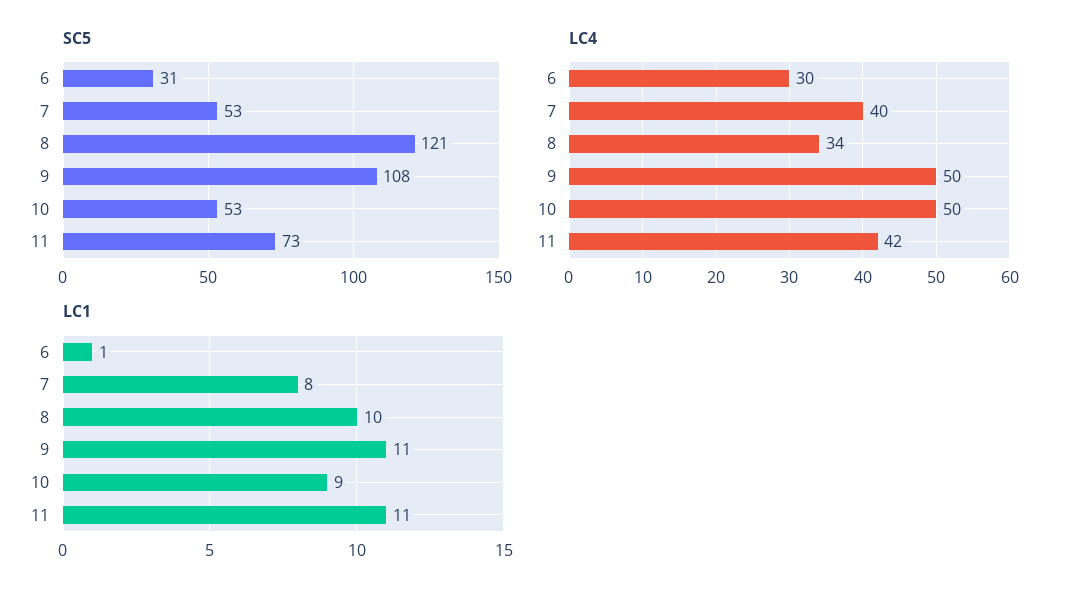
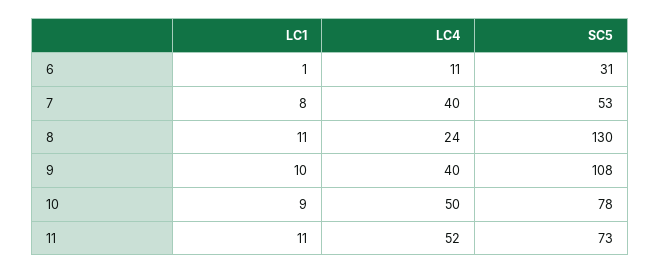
  {
    "SC5": {
      "6": 31,
      "7": 53,
-     "8": 121,
+     "8": 130,
      "9": 108,
-     "10": 53,
+     "10": 78,
      "11": 73
    },
    "LC4": {
-     "6": 30,
+     "6": 11,
      "7": 40,
-     "8": 34,
+     "8": 24,
-     "9": 50,
+     "9": 40,
      "10": 50,
-     "11": 42
+     "11": 52
    },
    "LC1": {
      "6": 1,
      "7": 8,
-     "8": 10,
+     "8": 11,
-     "9": 11,
+     "9": 10,
      "10": 9,
      "11": 11
    }
  }

